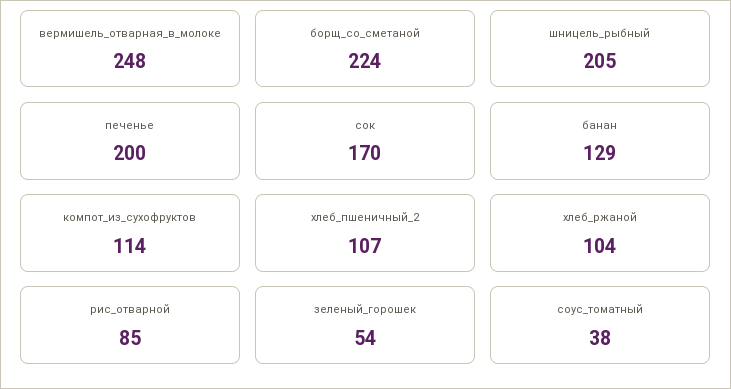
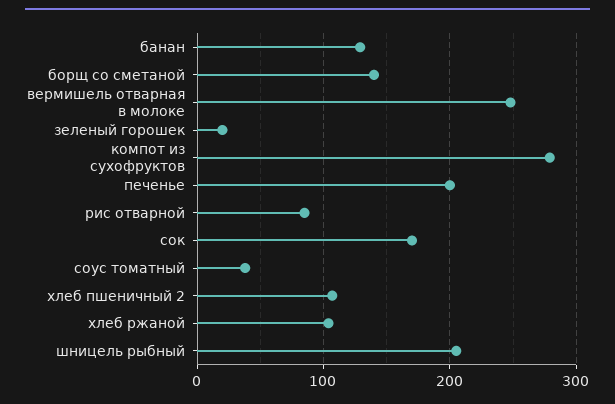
  {
    "вермишель_отварная_в_молоке": 248,
-   "борщ_со_сметаной": 224,
+   "борщ_со_сметаной": 140,
    "шницель_рыбный": 205,
    "печенье": 200,
    "сок": 170,
    "банан": 129,
-   "компот_из_сухофруктов": 114,
+   "компот_из_сухофруктов": 280,
    "хлеб_пшеничный_2": 107,
    "хлеб_ржаной": 104,
    "рис_отварной": 85,
-   "зеленый_горошек": 54,
+   "зеленый_горошек": 20,
    "соус_томатный": 38
  }

